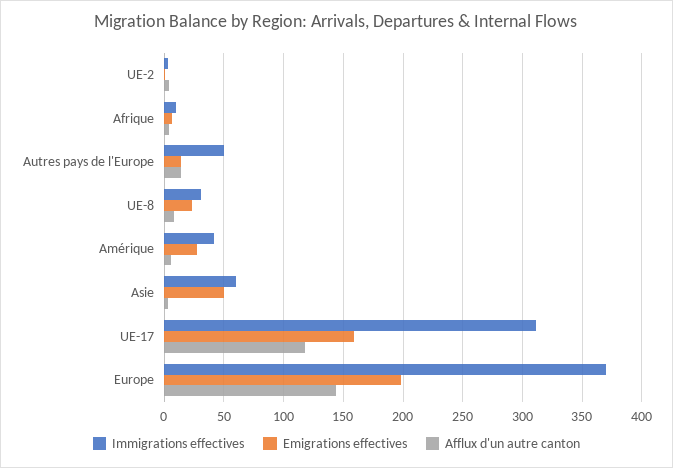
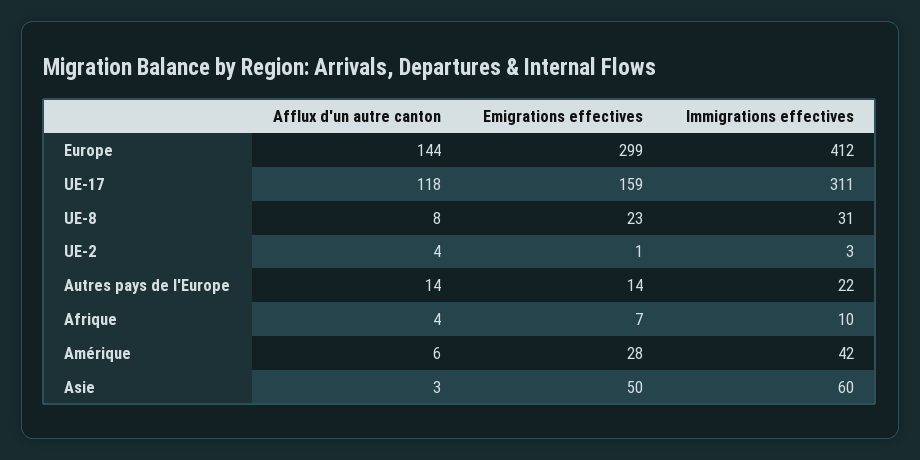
  {
    "Immigrations effectives": {
      "UE-2": 3,
      "Afrique": 10,
-     "Autres pays de l'Europe": 50,
+     "Autres pays de l'Europe": 22,
      "UE-8": 31,
      "Amérique": 42,
      "Asie": 60,
      "UE-17": 311,
-     "Europe": 370
+     "Europe": 412
    },
    "Emigrations effectives": {
      "UE-2": 1,
      "Afrique": 7,
      "Autres pays de l'Europe": 14,
      "UE-8": 23,
      "Amérique": 28,
      "Asie": 50,
      "UE-17": 159,
-     "Europe": 200
+     "Europe": 299
    },
    "Afflux d'un autre canton": {
      "UE-2": 4,
      "Afrique": 4,
      "Autres pays de l'Europe": 14,
      "UE-8": 8,
      "Amérique": 6,
      "Asie": 3,
      "UE-17": 118,
      "Europe": 144
    }
  }

